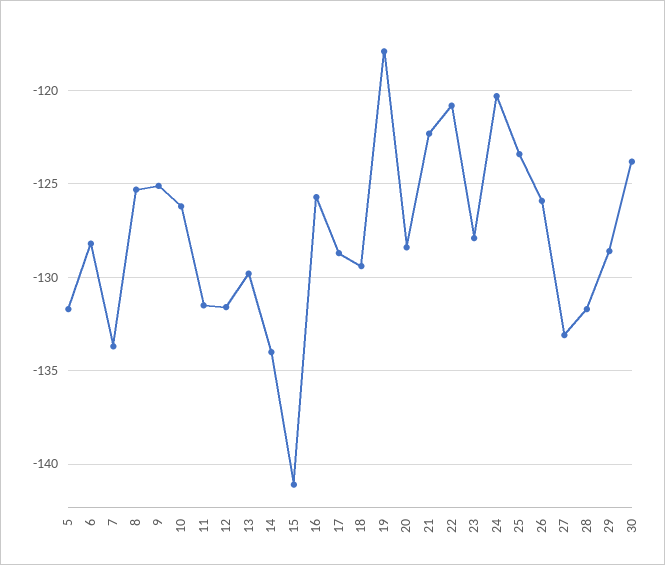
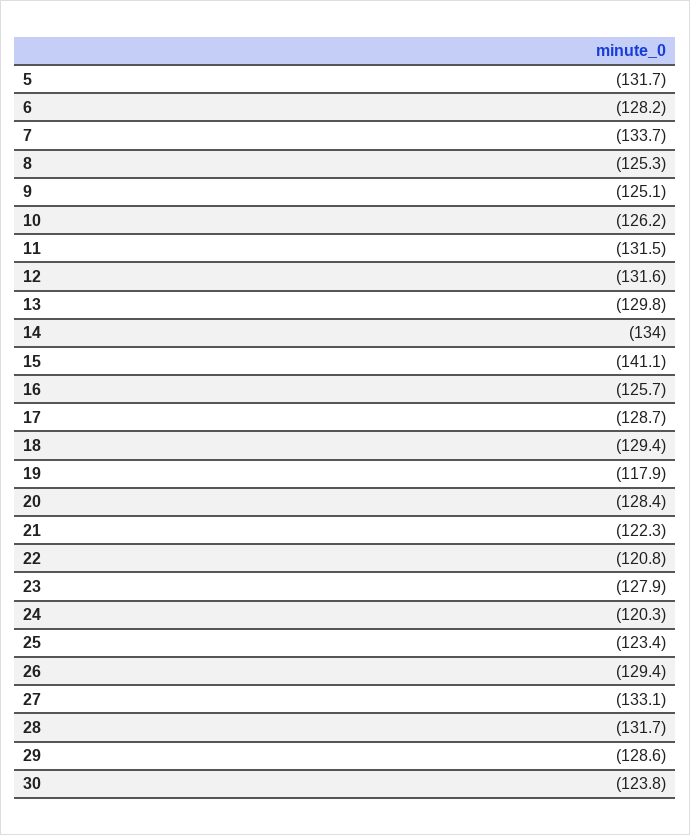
  {
    "5": -131.7,
    "6": -128.2,
    "7": -133.7,
    "8": -125.3,
    "9": -125.1,
    "10": -126.2,
    "11": -131.5,
    "12": -131.6,
    "13": -129.8,
    "14": -134,
    "15": -141.1,
    "16": -125.7,
    "17": -128.7,
    "18": -129.4,
    "19": -117.9,
    "20": -128.4,
    "21": -122.3,
    "22": -120.8,
    "23": -127.9,
    "24": -120.3,
    "25": -123.4,
-   "26": -126,
+   "26": -129.4,
    "27": -133.1,
    "28": -131.7,
    "29": -128.6,
    "30": -123.8
  }

